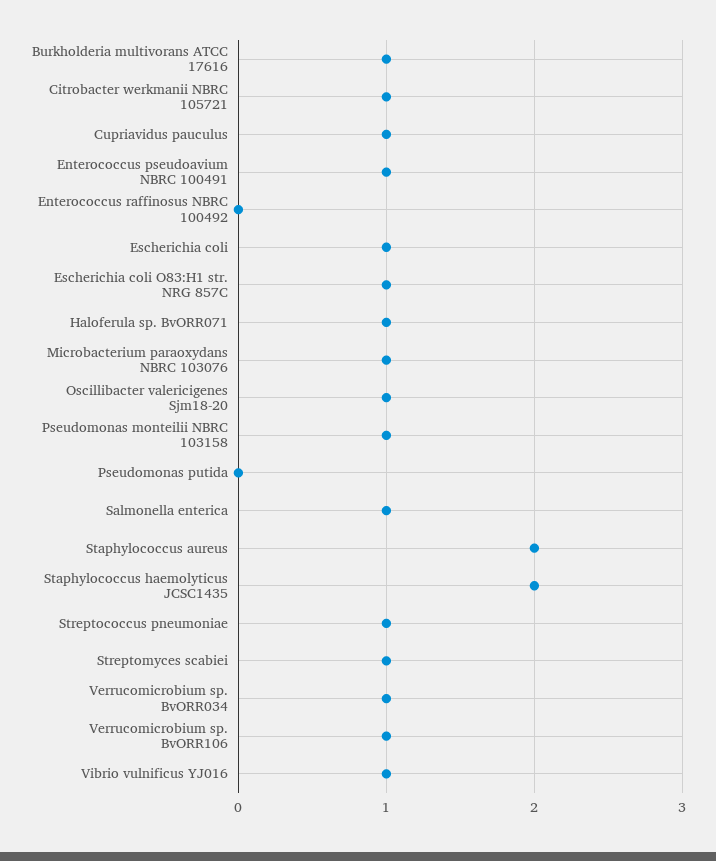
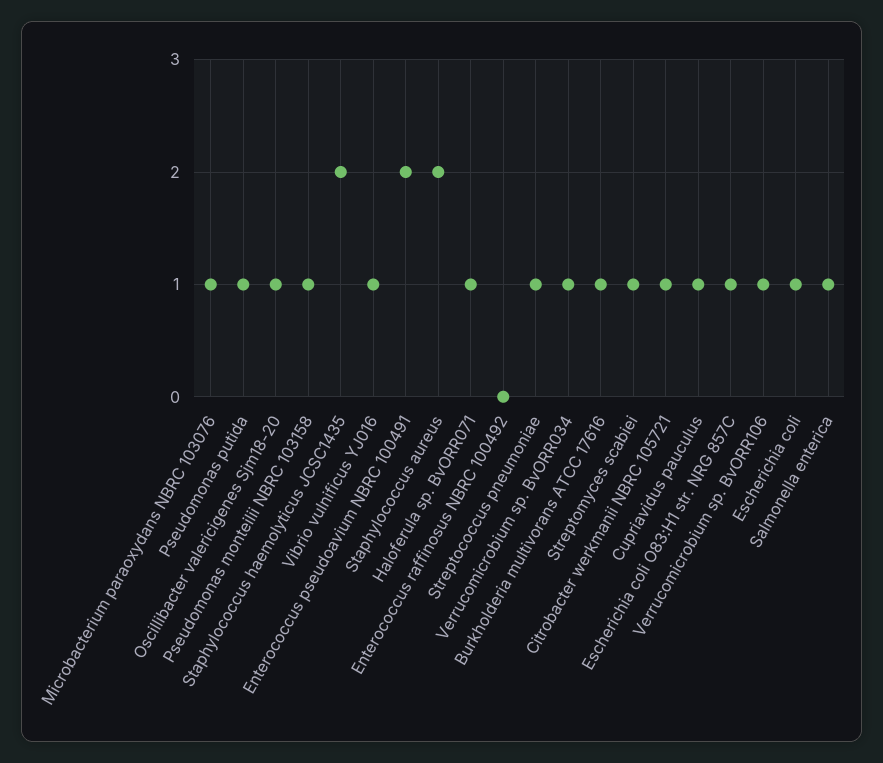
  {
    "Burkholderia multivorans ATCC 17616": 1,
    "Citrobacter werkmanii NBRC 105721": 1,
    "Cupriavidus pauculus": 1,
-   "Enterococcus pseudoavium NBRC 100491": 1,
+   "Enterococcus pseudoavium NBRC 100491": 2,
    "Enterococcus raffinosus NBRC 100492": 0,
    "Escherichia coli": 1,
    "Escherichia coli O83:H1 str. NRG 857C": 1,
    "Haloferula sp. BvORR071": 1,
    "Microbacterium paraoxydans NBRC 103076": 1,
    "Oscillibacter valericigenes Sjm18-20": 1,
    "Pseudomonas monteilii NBRC 103158": 1,
-   "Pseudomonas putida": 0,
+   "Pseudomonas putida": 1,
    "Salmonella enterica": 1,
    "Staphylococcus aureus": 2,
    "Staphylococcus haemolyticus JCSC1435": 2,
    "Streptococcus pneumoniae": 1,
    "Streptomyces scabiei": 1,
    "Verrucomicrobium sp. BvORR034": 1,
    "Verrucomicrobium sp. BvORR106": 1,
    "Vibrio vulnificus YJ016": 1
  }

